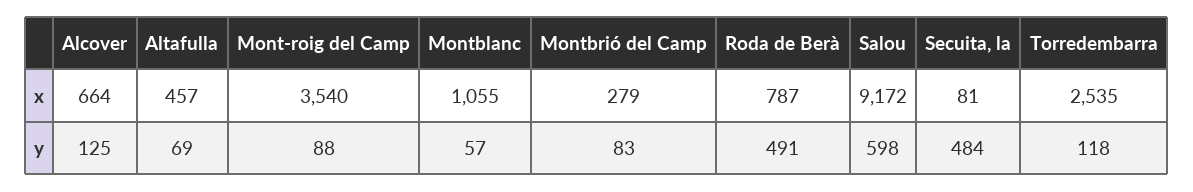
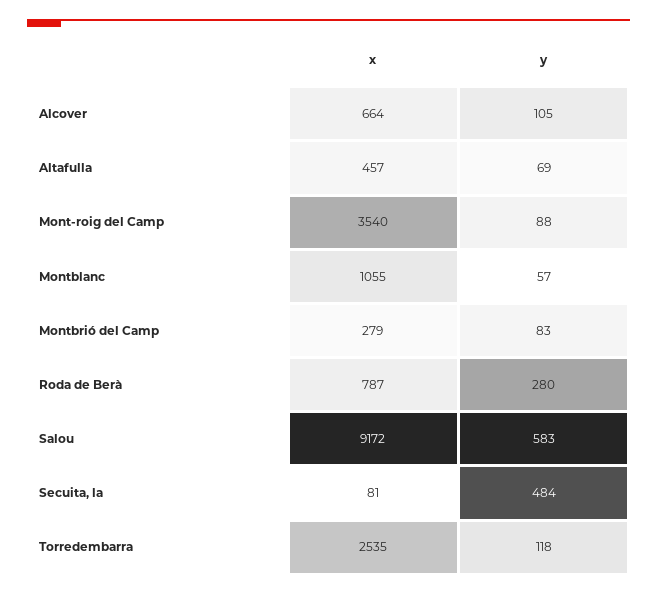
  {
    "Alcover": {
      "x": 664,
-     "y": 125
+     "y": 105
    },
    "Altafulla": {
      "x": 457,
      "y": 69
    },
    "Mont-roig del Camp": {
      "x": 3540,
      "y": 88
    },
    "Montblanc": {
      "x": 1055,
      "y": 57
    },
    "Montbrió del Camp": {
      "x": 279,
      "y": 83
    },
    "Roda de Berà": {
      "x": 787,
-     "y": 491
+     "y": 280
    },
    "Salou": {
      "x": 9172,
-     "y": 598
+     "y": 583
    },
    "Secuita, la": {
      "x": 81,
      "y": 484
    },
    "Torredembarra": {
      "x": 2535,
      "y": 118
    }
  }

